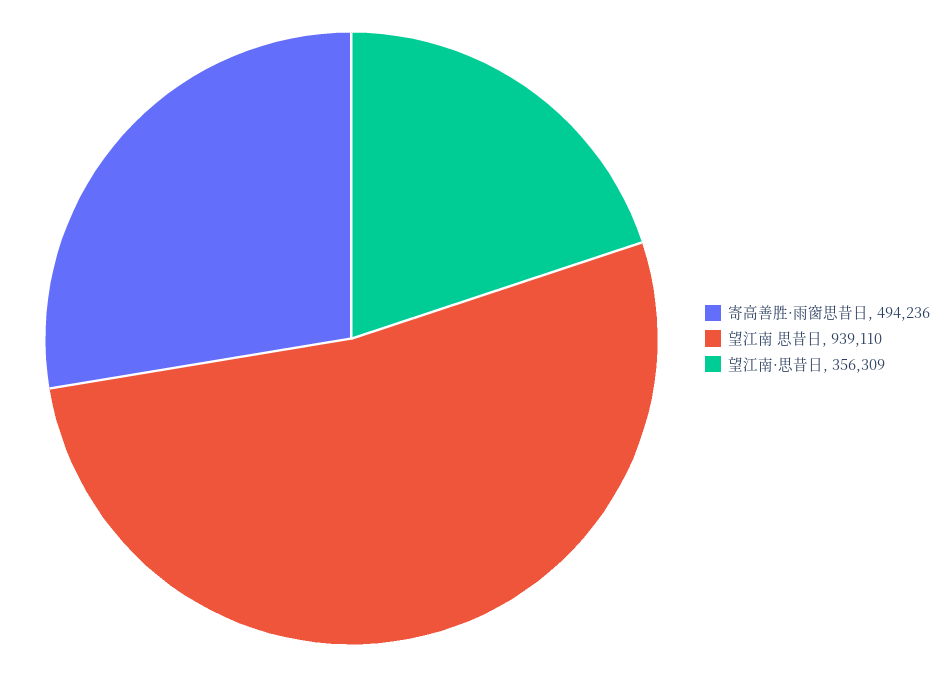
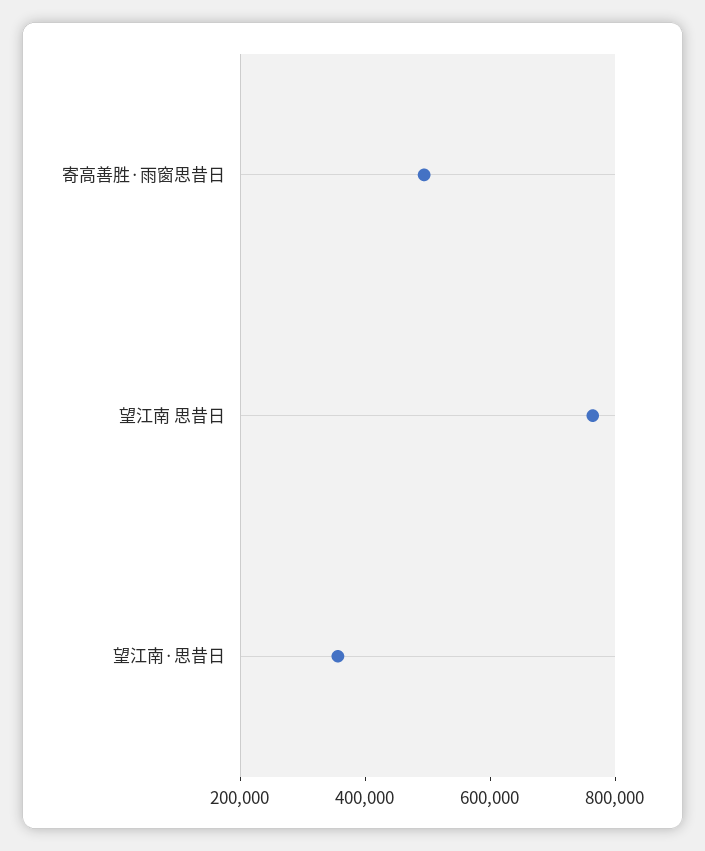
  {
    "寄高善胜·雨窗思昔日": 494236,
-   "望江南 思昔日": 939110,
+   "望江南 思昔日": 750000,
    "望江南·思昔日": 356309
  }

